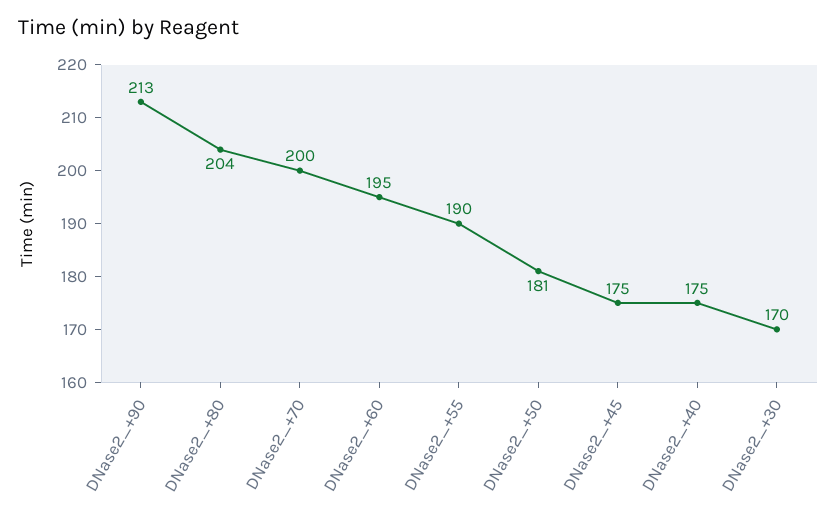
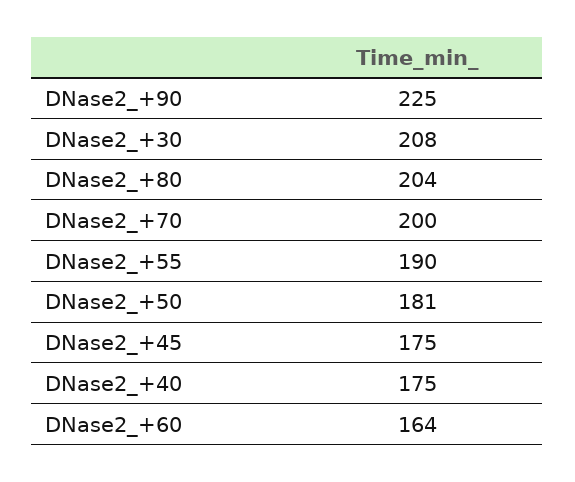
  {
-   "DNase2_+90": 213,
+   "DNase2_+90": 225,
    "DNase2_+80": 204,
    "DNase2_+70": 200,
-   "DNase2_+60": 195,
+   "DNase2_+60": 164,
    "DNase2_+55": 190,
    "DNase2_+50": 181,
    "DNase2_+45": 175,
    "DNase2_+40": 175,
-   "DNase2_+30": 170
+   "DNase2_+30": 208
  }

